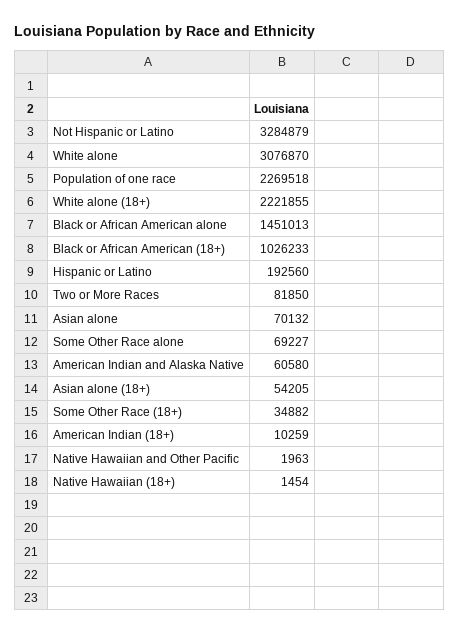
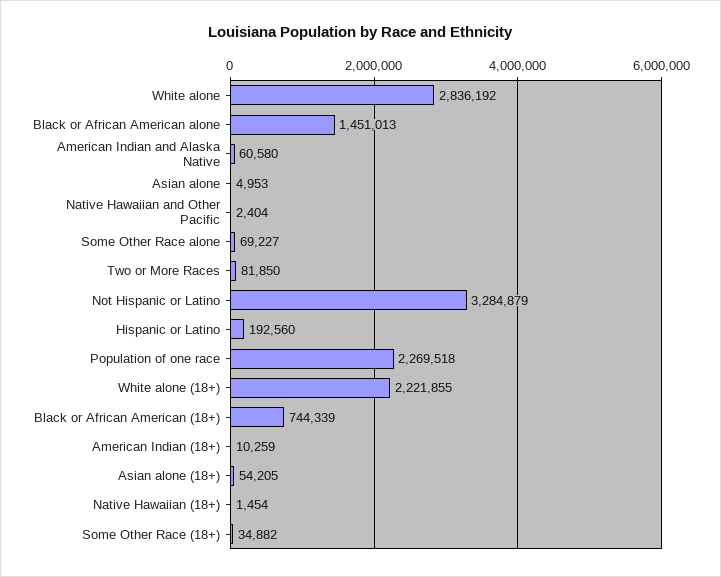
  {
    "Not Hispanic or Latino": 3284879,
-   "White alone": 3076870,
+   "White alone": 2836192,
    "Population of one race": 2269518,
    "White alone (18+)": 2221855,
    "Black or African American alone": 1451013,
-   "Black or African American (18+)": 1026233,
+   "Black or African American (18+)": 744339,
    "Hispanic or Latino": 192560,
    "Two or More Races": 81850,
-   "Asian alone": 70132,
+   "Asian alone": 4953,
    "Some Other Race alone": 69227,
    "American Indian and Alaska Native": 60580,
    "Asian alone (18+)": 54205,
    "Some Other Race (18+)": 34882,
    "American Indian (18+)": 10259,
-   "Native Hawaiian and Other Pacific": 1963,
+   "Native Hawaiian and Other Pacific": 2404,
    "Native Hawaiian (18+)": 1454
  }

